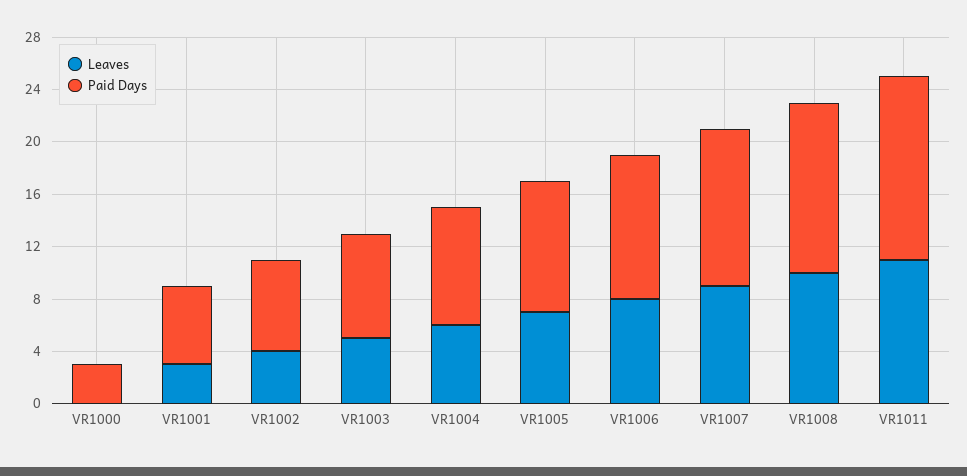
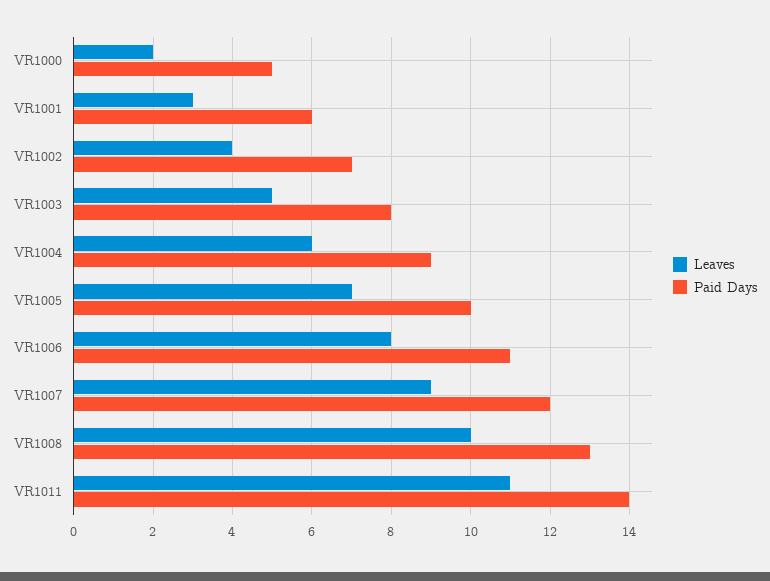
  {
    "Leaves": {
-     "VR1000": 0,
+     "VR1000": 2,
      "VR1001": 3,
      "VR1002": 4,
      "VR1003": 5,
      "VR1004": 6,
      "VR1005": 7,
      "VR1006": 8,
      "VR1007": 9,
      "VR1008": 10,
      "VR1011": 11
    },
    "Paid Days": {
-     "VR1000": 3,
+     "VR1000": 5,
      "VR1001": 6,
      "VR1002": 7,
      "VR1003": 8,
      "VR1004": 9,
      "VR1005": 10,
      "VR1006": 11,
      "VR1007": 12,
      "VR1008": 13,
      "VR1011": 14
    }
  }

